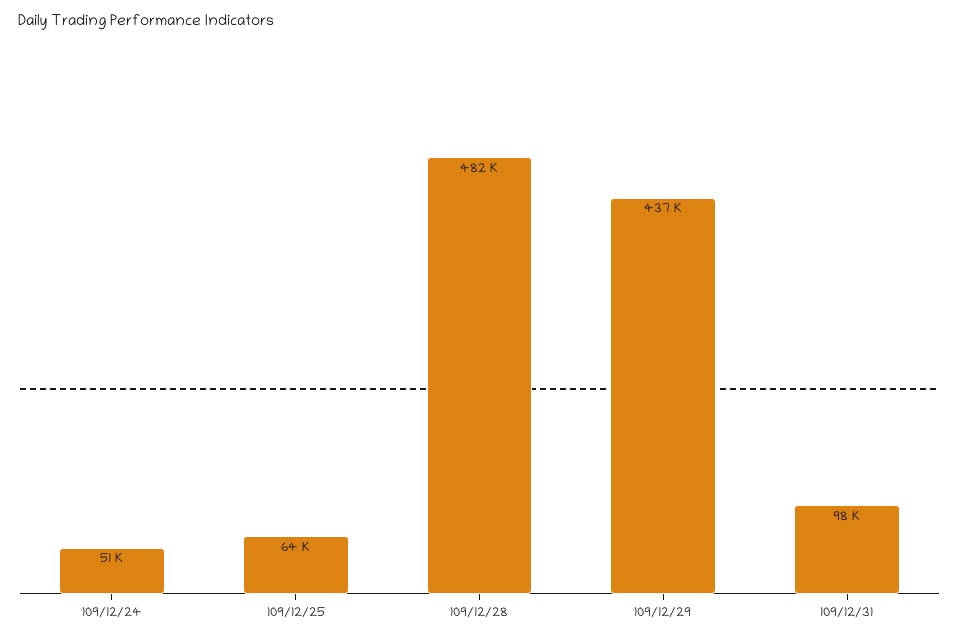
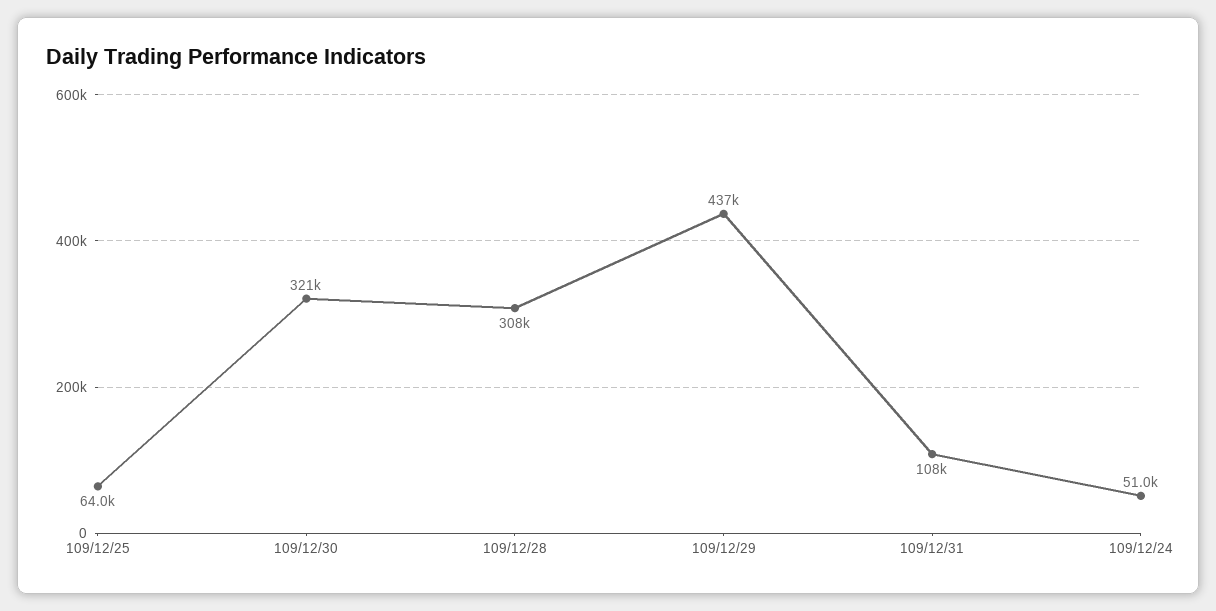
  {
    "109/12/24": 51000,
    "109/12/25": 64000,
-   "109/12/28": 482000,
+   "109/12/28": 308000,
    "109/12/29": 437000,
-   "109/12/31": 98000
+   "109/12/31": 108000,
+   "109/12/30": 321000
  }

